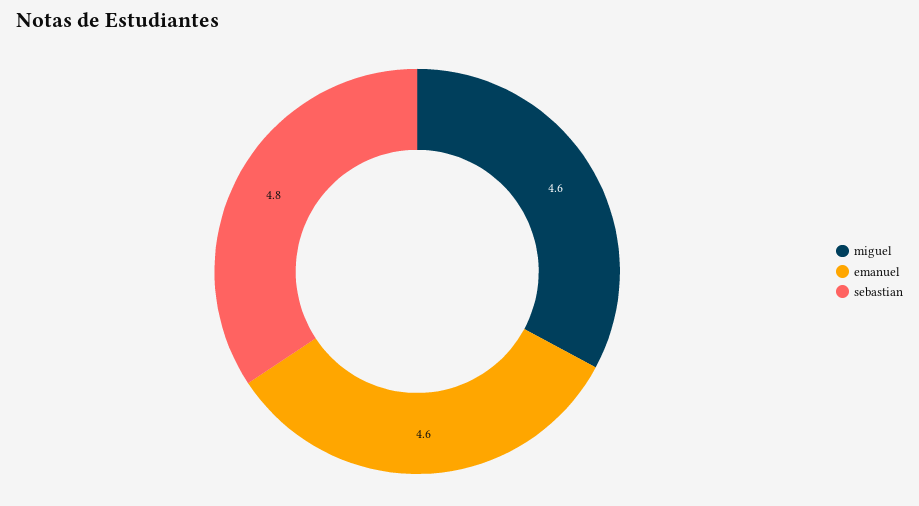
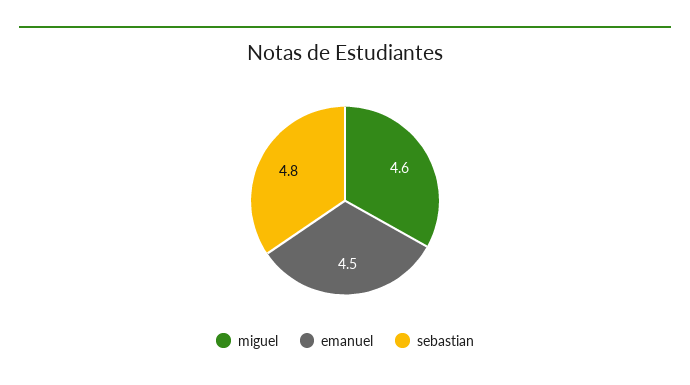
  {
    "miguel": 4.6,
-   "emanuel": 4.6,
+   "emanuel": 4.5,
    "sebastian": 4.8
  }

